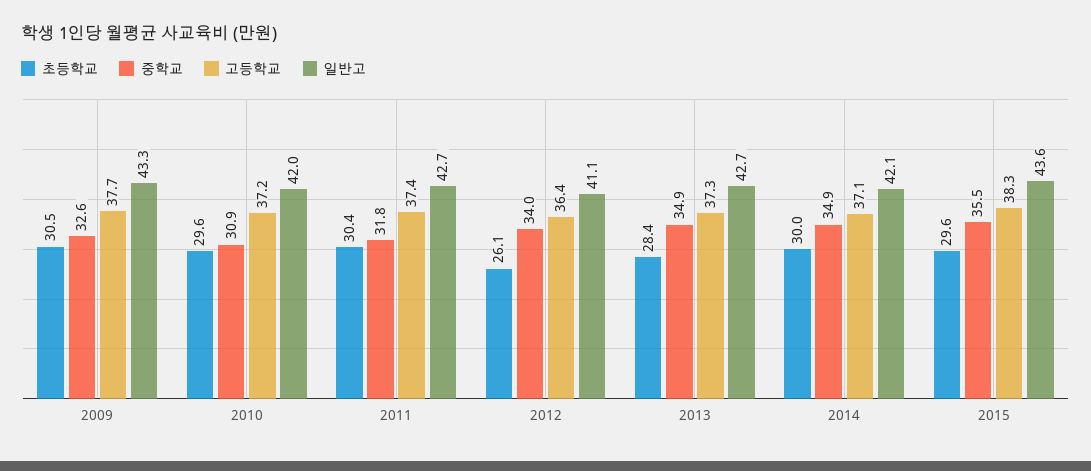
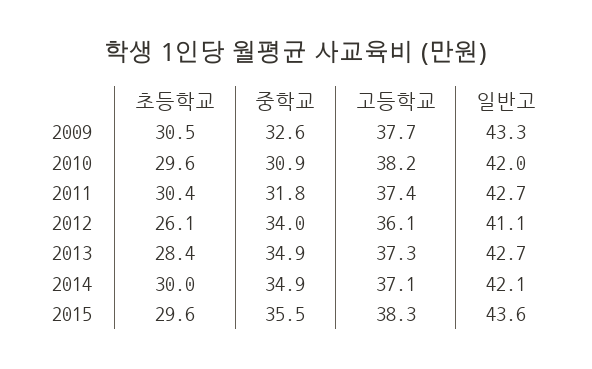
  {
    "초등학교": {
      "2009": 30.5,
      "2010": 29.6,
      "2011": 30.4,
      "2012": 26.1,
      "2013": 28.4,
      "2014": 30,
      "2015": 29.6
    },
    "중학교": {
      "2009": 32.6,
      "2010": 30.9,
      "2011": 31.8,
      "2012": 34,
      "2013": 34.9,
      "2014": 34.9,
      "2015": 35.5
    },
    "고등학교": {
      "2009": 37.7,
-     "2010": 37.2,
+     "2010": 38.2,
      "2011": 37.4,
-     "2012": 36.4,
+     "2012": 36.1,
      "2013": 37.3,
      "2014": 37.1,
      "2015": 38.3
    },
    "일반고": {
      "2009": 43.3,
      "2010": 42,
      "2011": 42.7,
      "2012": 41.1,
      "2013": 42.7,
      "2014": 42.1,
      "2015": 43.6
    }
  }

